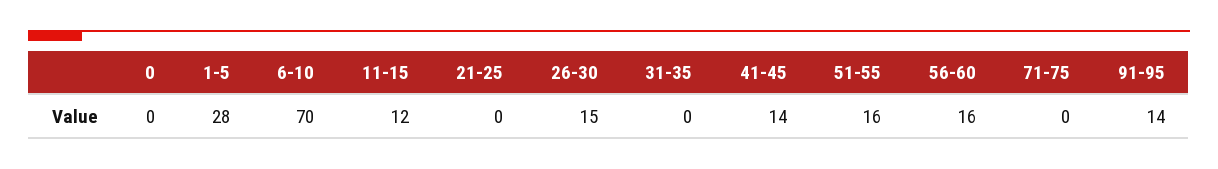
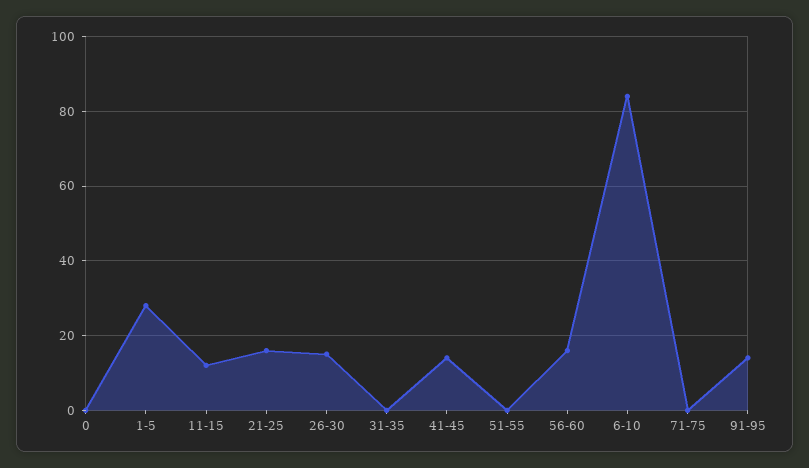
  {
    "0": 0,
    "1-5": 28,
-   "6-10": 70,
+   "6-10": 85,
    "11-15": 12,
-   "21-25": 0,
+   "21-25": 15,
    "26-30": 15,
    "31-35": 0,
    "41-45": 14,
-   "51-55": 16,
+   "51-55": 0,
    "56-60": 16,
    "71-75": 0,
    "91-95": 14
  }

